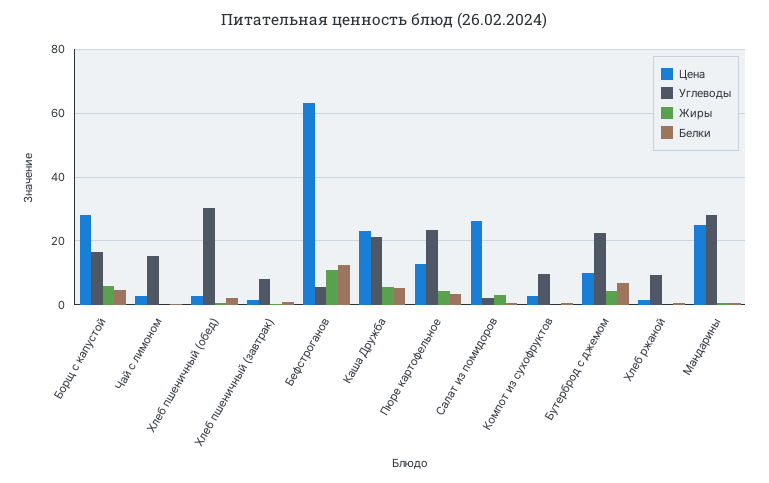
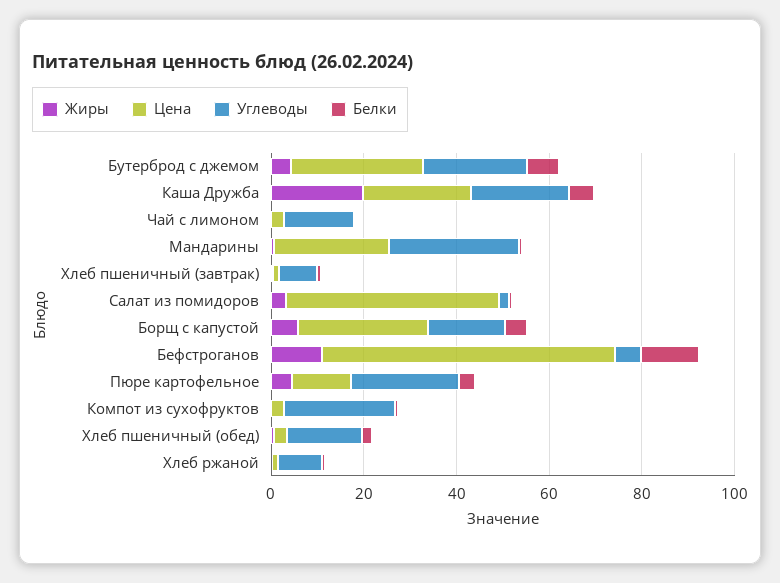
  {
    "Цена": {
      "Борщ с капустой": 28,
      "Чай с лимоном": 2,
      "Хлеб пшеничный (обед)": 2,
      "Хлеб пшеничный (завтрак)": 2,
      "Бефстроганов": 64,
      "Каша Дружба": 24,
      "Пюре картофельное": 12,
-     "Салат из помидоров": 26,
+     "Салат из помидоров": 45,
      "Компот из сухофруктов": 2,
-     "Бутерброд с джемом": 10,
+     "Бутерброд с джемом": 30,
      "Хлеб ржаной": 2,
      "Мандарины": 26
    },
    "Углеводы": {
      "Борщ с капустой": 16,
      "Чай с лимоном": 16,
-     "Хлеб пшеничный (обед)": 30,
+     "Хлеб пшеничный (обед)": 15,
      "Хлеб пшеничный (завтрак)": 8,
      "Бефстроганов": 6,
      "Каша Дружба": 22,
      "Пюре картофельное": 24,
      "Салат из помидоров": 2,
-     "Компот из сухофруктов": 10,
+     "Компот из сухофруктов": 25,
      "Бутерброд с джемом": 22,
      "Хлеб ржаной": 10,
      "Мандарины": 28
    },
    "Жиры": {
      "Борщ с капустой": 6,
      "Чай с лимоном": 0,
      "Хлеб пшеничный (обед)": 0,
      "Хлеб пшеничный (завтрак)": 0,
      "Бефстроганов": 10,
-     "Каша Дружба": 6,
+     "Каша Дружба": 20,
      "Пюре картофельное": 4,
      "Салат из помидоров": 4,
      "Компот из сухофруктов": 0,
      "Бутерброд с джемом": 4,
      "Хлеб ржаной": 0,
      "Мандарины": 0
    },
    "Белки": {
      "Борщ с капустой": 4,
      "Чай с лимоном": 0,
      "Хлеб пшеничный (обед)": 2,
      "Хлеб пшеничный (завтрак)": 2,
      "Бефстроганов": 12,
      "Каша Дружба": 6,
      "Пюре картофельное": 4,
      "Салат из помидоров": 0,
      "Компот из сухофруктов": 0,
      "Бутерброд с джемом": 6,
      "Хлеб ржаной": 0,
      "Мандарины": 0
    }
  }

